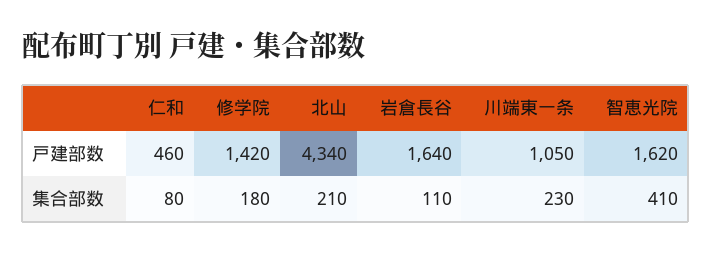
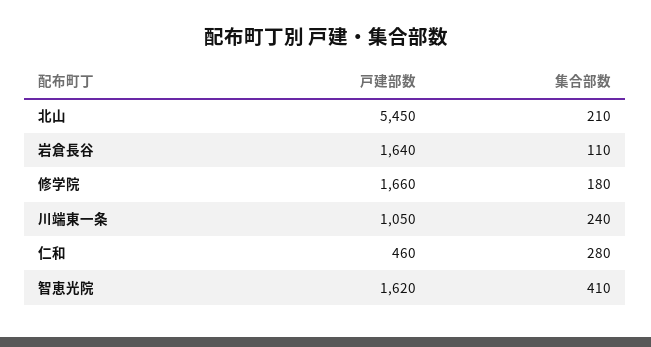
  {
    "仁和": {
      "戸建部数": 460,
-     "集合部数": 80
+     "集合部数": 280
    },
    "修学院": {
-     "戸建部数": 1420,
+     "戸建部数": 1660,
      "集合部数": 180
    },
    "北山": {
-     "戸建部数": 4340,
+     "戸建部数": 5450,
      "集合部数": 210
    },
    "岩倉長谷": {
      "戸建部数": 1640,
      "集合部数": 110
    },
    "川端東一条": {
      "戸建部数": 1050,
-     "集合部数": 230
+     "集合部数": 240
    },
    "智恵光院": {
      "戸建部数": 1620,
      "集合部数": 410
    }
  }

